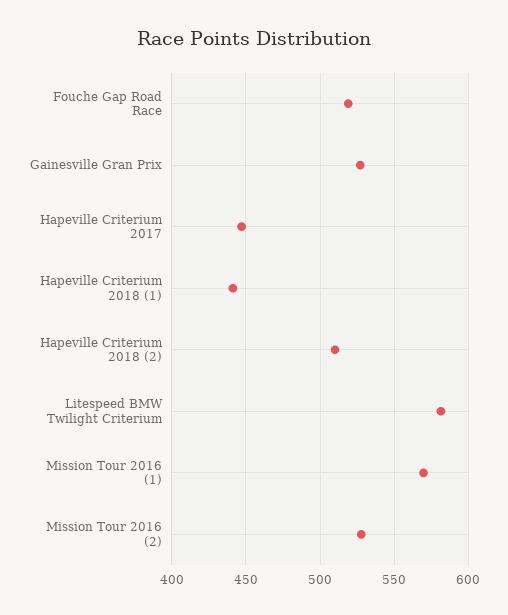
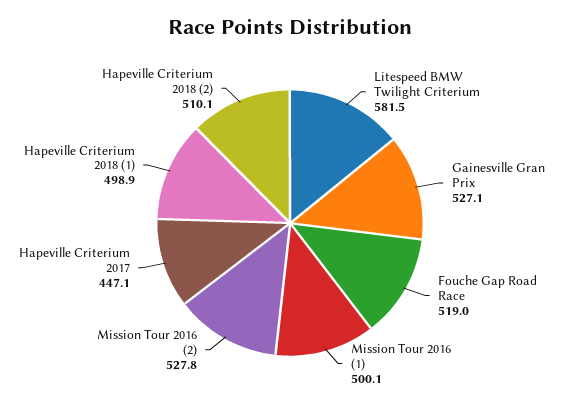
  {
    "Fouche Gap Road Race": 519,
    "Gainesville Gran Prix": 527.1,
    "Hapeville Criterium 2017": 447.1,
-   "Hapeville Criterium 2018 (1)": 440,
+   "Hapeville Criterium 2018 (1)": 498.9,
    "Hapeville Criterium 2018 (2)": 510.1,
    "Litespeed BMW Twilight Criterium": 581.5,
-   "Mission Tour 2016 (1)": 570,
+   "Mission Tour 2016 (1)": 500.1,
    "Mission Tour 2016 (2)": 527.8
  }

